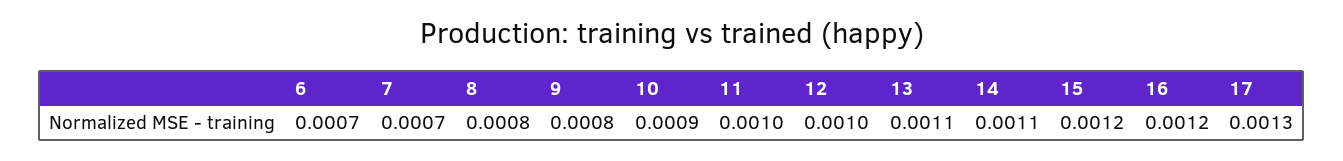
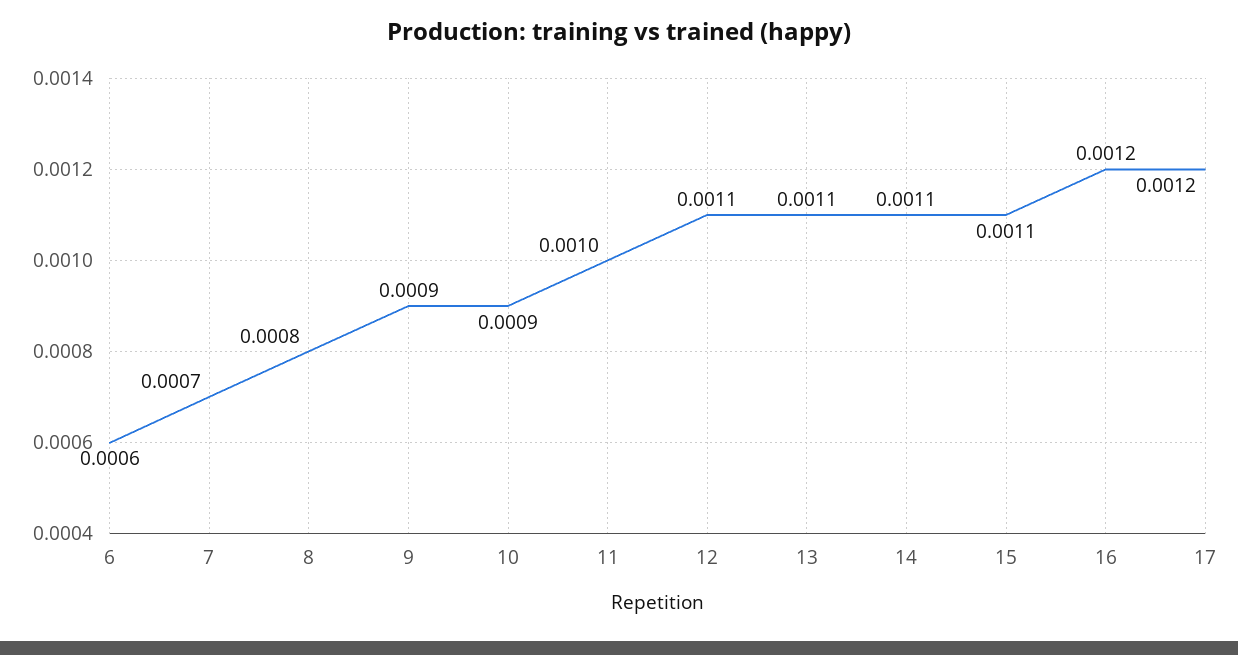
  {
-   "6": 0.0007,
+   "6": 0.0006,
    "7": 0.0007,
    "8": 0.0008,
-   "9": 0.0008,
+   "9": 0.0009,
    "10": 0.0009,
    "11": 0.001,
-   "12": 0.001,
+   "12": 0.0011,
    "13": 0.0011,
    "14": 0.0011,
-   "15": 0.0012,
+   "15": 0.0011,
    "16": 0.0012,
-   "17": 0.0013
+   "17": 0.0012
  }

